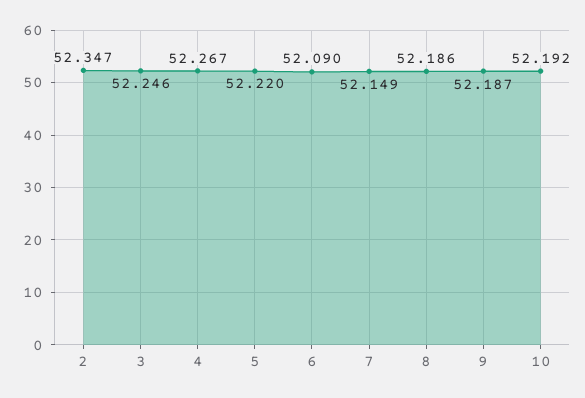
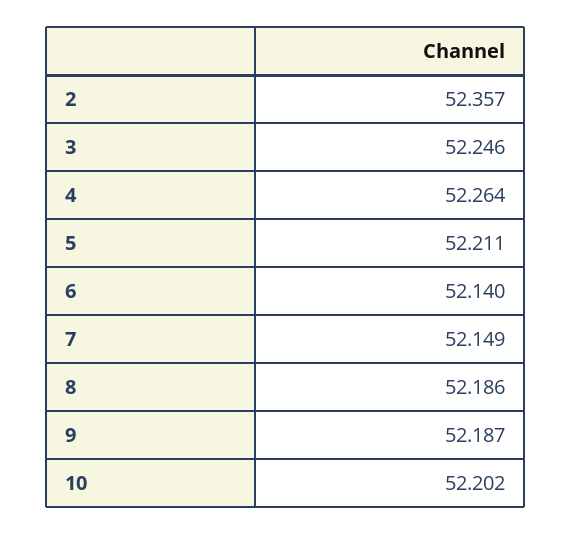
  {
-   "2": 52.347,
+   "2": 52.357,
    "3": 52.246,
-   "4": 52.267,
+   "4": 52.264,
-   "5": 52.22,
+   "5": 52.211,
-   "6": 52.09,
+   "6": 52.14,
    "7": 52.149,
    "8": 52.186,
    "9": 52.187,
-   "10": 52.192
+   "10": 52.202
  }

